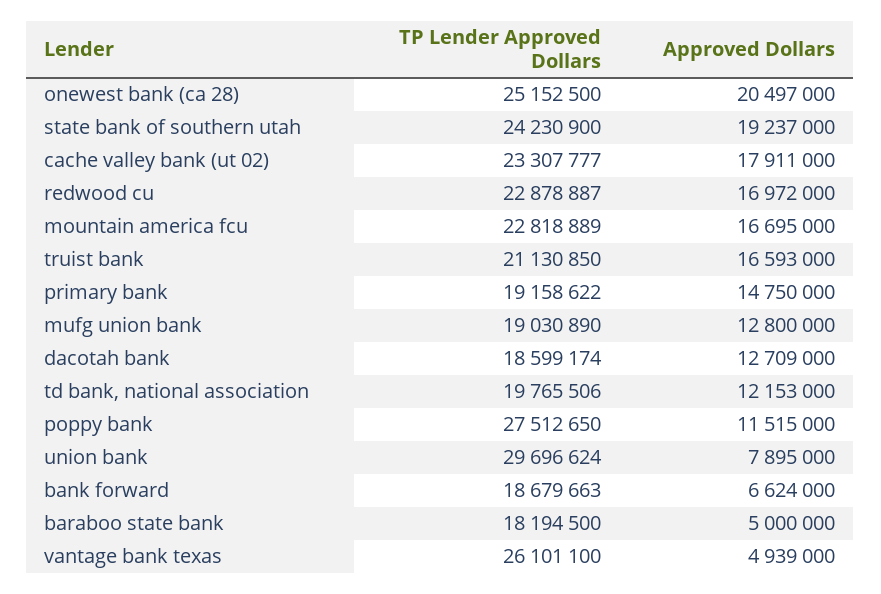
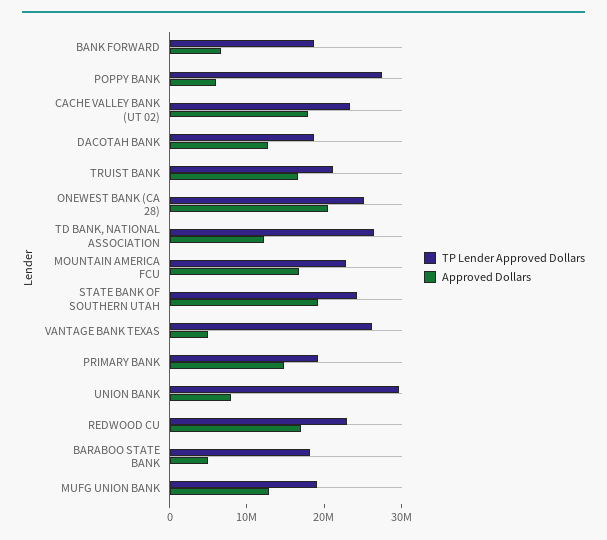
  {
    "TP Lender Approved Dollars": {
      "onewest bank (ca 28)": 25152500,
      "state bank of southern utah": 24230900,
      "cache valley bank (ut 02)": 23307777,
      "redwood cu": 22878887,
      "mountain america fcu": 22818889,
      "truist bank": 21130850,
      "primary bank": 19158622,
      "mufg union bank": 19030890,
      "dacotah bank": 18599174,
-     "td bank, national association": 19765506,
+     "td bank, national association": 26000000,
      "poppy bank": 27512650,
      "union bank": 29696624,
      "bank forward": 18679663,
      "baraboo state bank": 18194500,
      "vantage bank texas": 26101100
    },
    "Approved Dollars": {
      "onewest bank (ca 28)": 20497000,
      "state bank of southern utah": 19237000,
      "cache valley bank (ut 02)": 17911000,
      "redwood cu": 16972000,
      "mountain america fcu": 16695000,
      "truist bank": 16593000,
      "primary bank": 14750000,
      "mufg union bank": 12800000,
      "dacotah bank": 12709000,
      "td bank, national association": 12153000,
-     "poppy bank": 11515000,
+     "poppy bank": 6000000,
      "union bank": 7895000,
      "bank forward": 6624000,
      "baraboo state bank": 5000000,
      "vantage bank texas": 4939000
    }
  }

